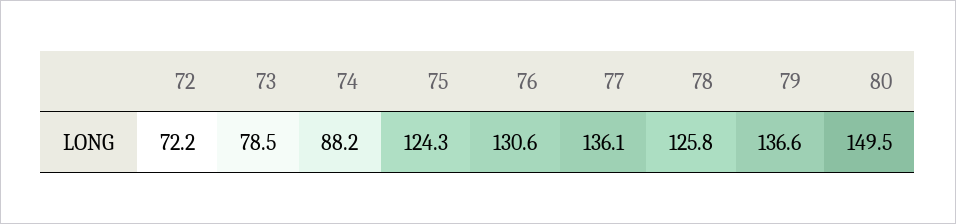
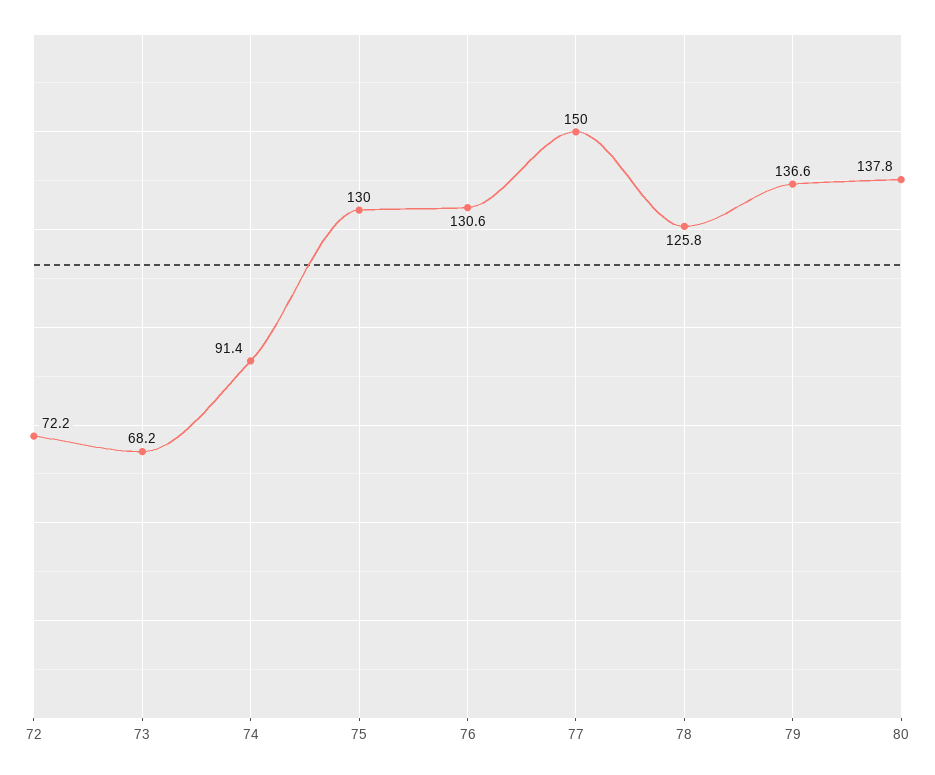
  {
    "72": 72.2,
-   "73": 78.5,
+   "73": 68.2,
-   "74": 88.2,
+   "74": 91.4,
-   "75": 124.3,
+   "75": 130,
    "76": 130.6,
-   "77": 136.1,
+   "77": 150,
    "78": 125.8,
    "79": 136.6,
-   "80": 149.5
+   "80": 137.8
  }

